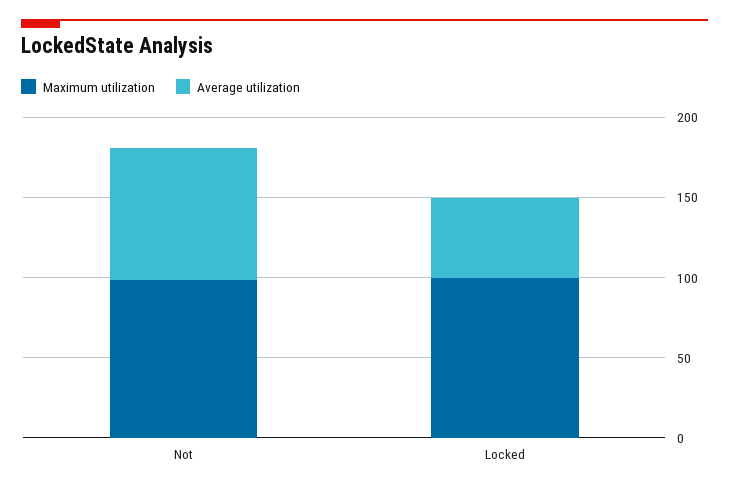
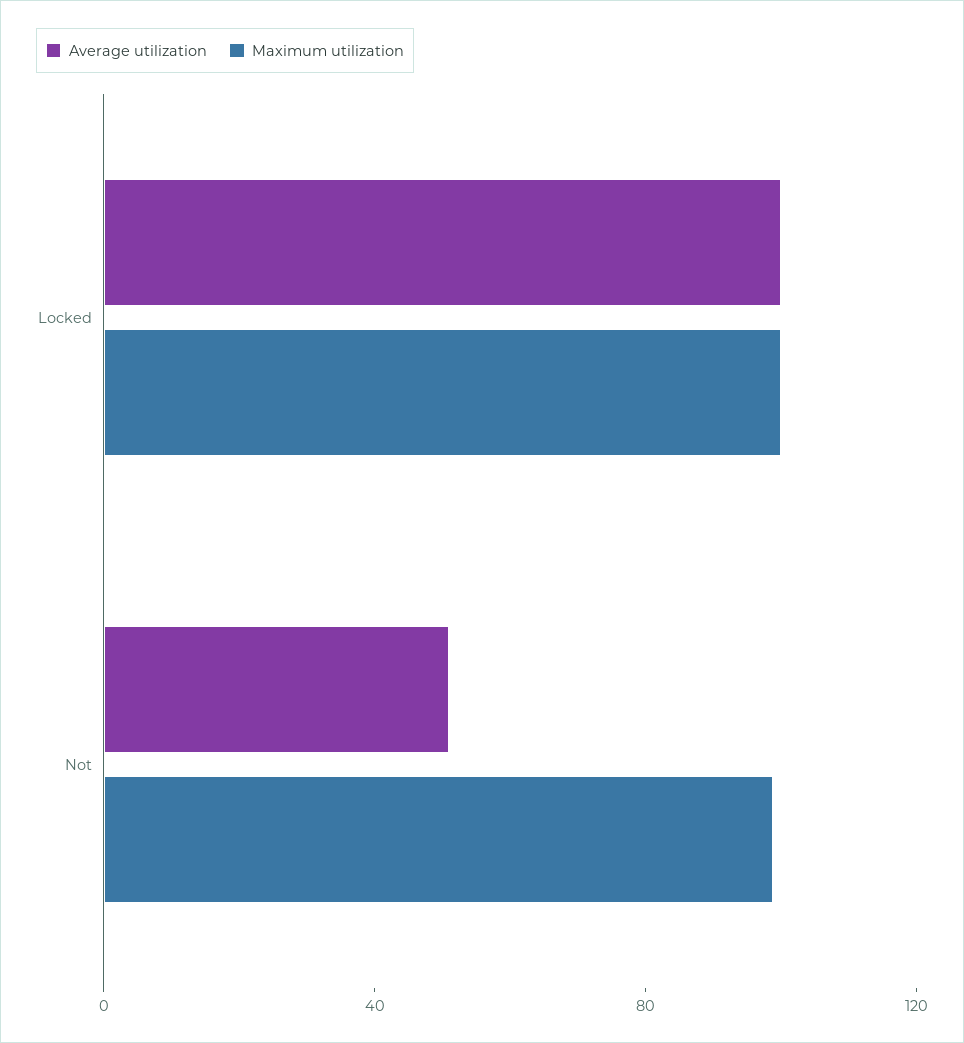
  {
    "Maximum utilization": {
      "Not": 100,
      "Locked": 100
    },
    "Average utilization": {
-     "Not": 80,
+     "Not": 50,
-     "Locked": 50
+     "Locked": 100
    }
  }

